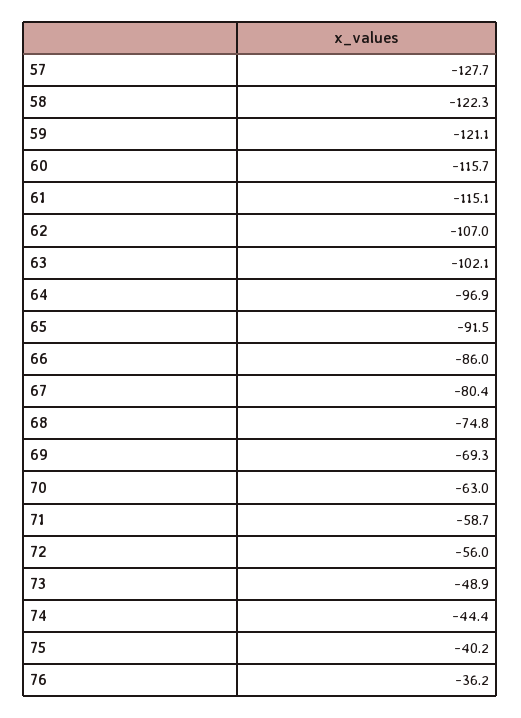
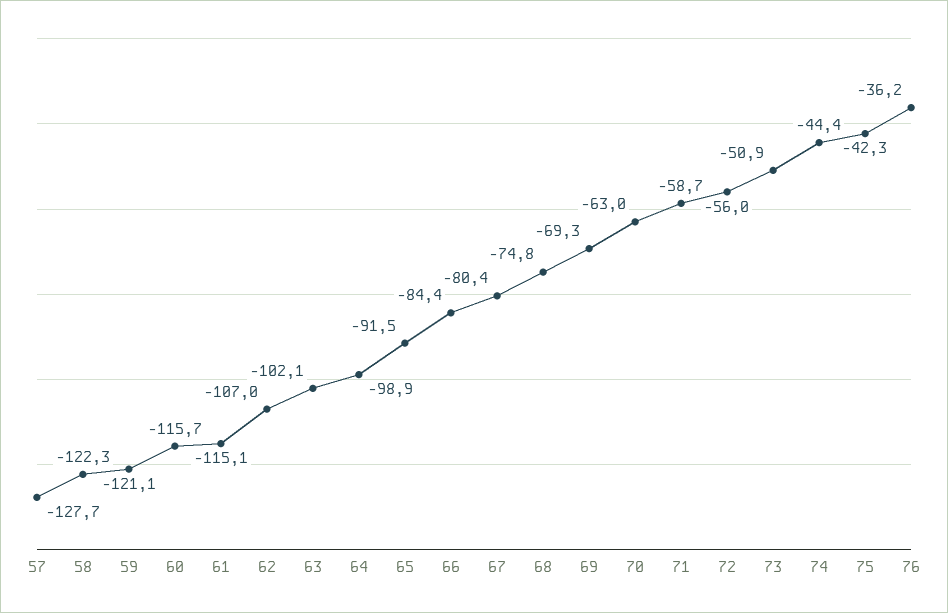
  {
    "57": -127.7,
    "58": -122.3,
    "59": -121.1,
    "60": -115.7,
    "61": -115.1,
    "62": -107,
    "63": -102.1,
-   "64": -96.9,
+   "64": -98.9,
    "65": -91.5,
-   "66": -86,
+   "66": -84.4,
    "67": -80.4,
    "68": -74.8,
    "69": -69.3,
    "70": -63,
    "71": -58.7,
    "72": -56,
-   "73": -48.9,
+   "73": -50.9,
    "74": -44.4,
-   "75": -40.2,
+   "75": -42.3,
    "76": -36.2
  }

